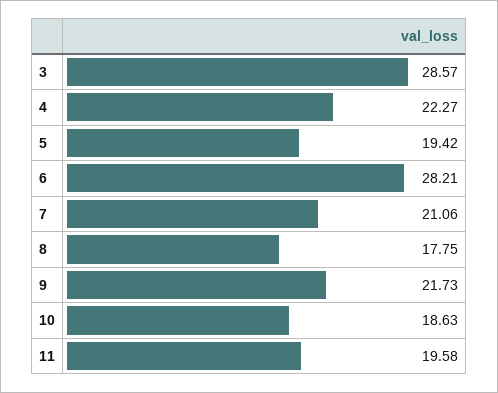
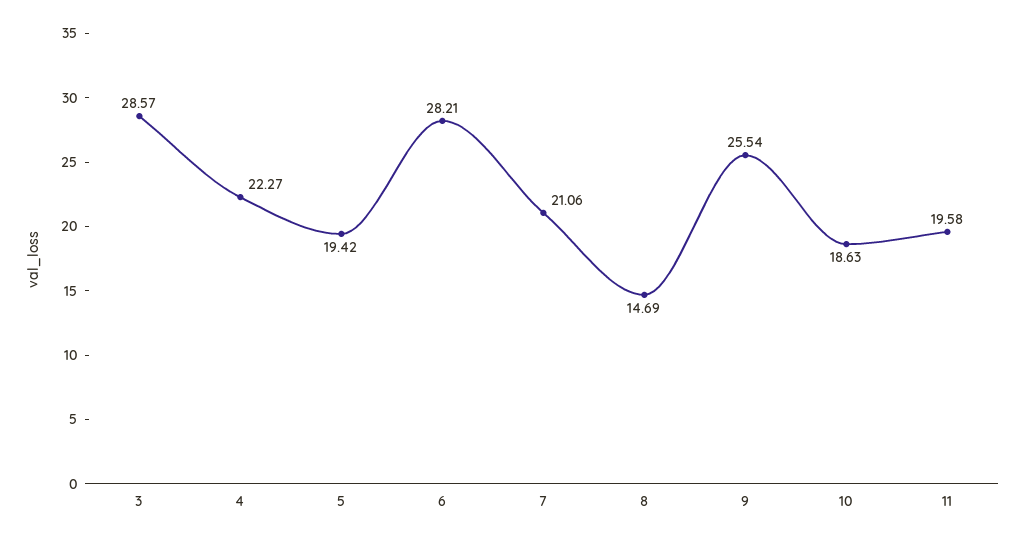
  {
    "3": 28.57,
    "4": 22.27,
    "5": 19.42,
    "6": 28.21,
    "7": 21.06,
-   "8": 17.75,
+   "8": 14.69,
-   "9": 21.73,
+   "9": 25.54,
    "10": 18.63,
    "11": 19.58
  }

